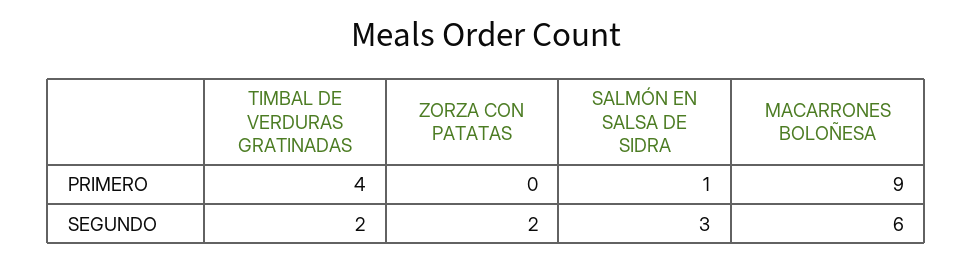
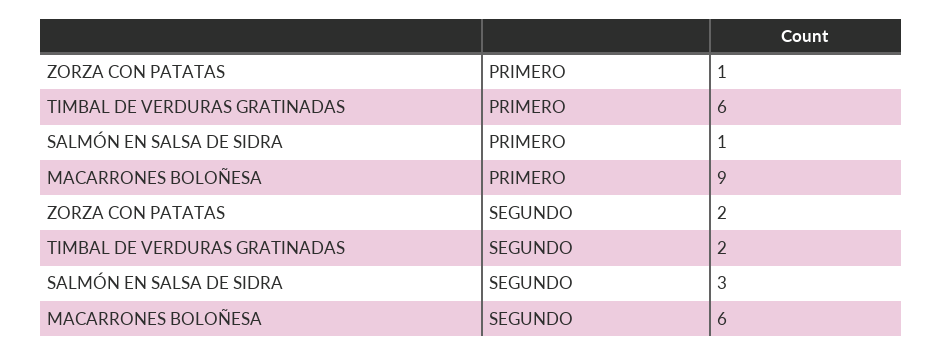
  {
    "TIMBAL DE VERDURAS GRATINADAS": {
-     "PRIMERO": 4,
+     "PRIMERO": 6,
      "SEGUNDO": 2
    },
    "ZORZA CON PATATAS": {
-     "PRIMERO": 0,
+     "PRIMERO": 1,
      "SEGUNDO": 2
    },
    "SALMÓN EN SALSA DE SIDRA": {
      "PRIMERO": 1,
      "SEGUNDO": 3
    },
    "MACARRONES BOLOÑESA": {
      "PRIMERO": 9,
      "SEGUNDO": 6
    }
  }

